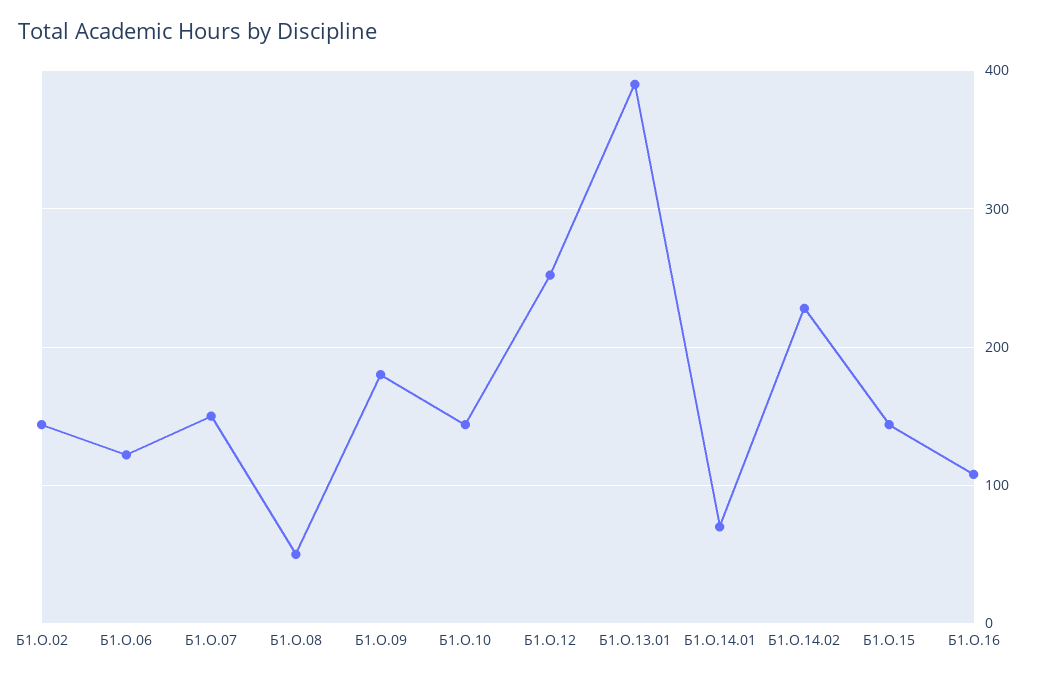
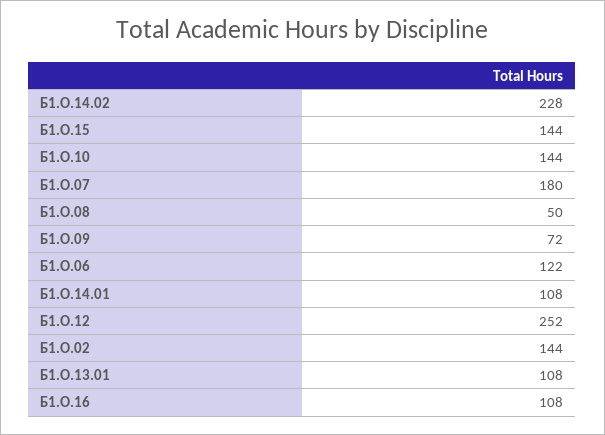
  {
    "Б1.О.02": 144,
    "Б1.О.06": 122,
-   "Б1.О.07": 150,
+   "Б1.О.07": 180,
    "Б1.О.08": 50,
-   "Б1.О.09": 180,
+   "Б1.О.09": 72,
    "Б1.О.10": 144,
    "Б1.О.12": 252,
-   "Б1.О.13.01": 390,
+   "Б1.О.13.01": 108,
-   "Б1.О.14.01": 70,
+   "Б1.О.14.01": 108,
    "Б1.О.14.02": 228,
    "Б1.О.15": 144,
    "Б1.О.16": 108
  }

